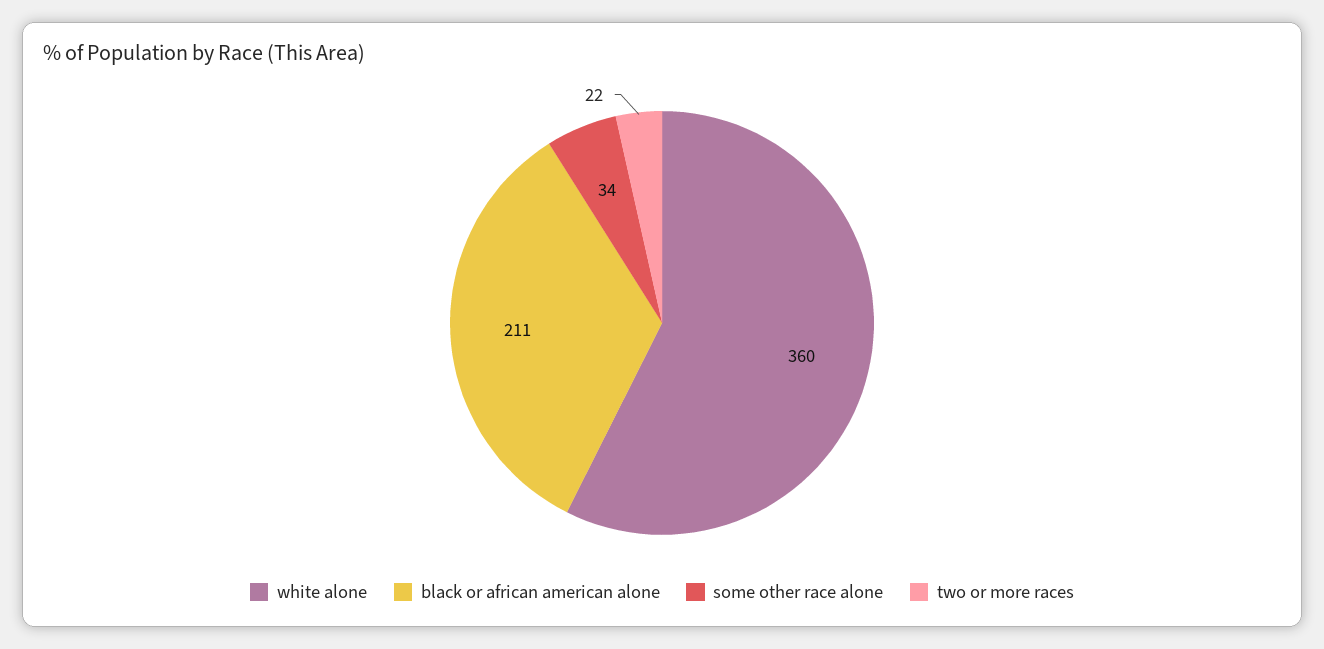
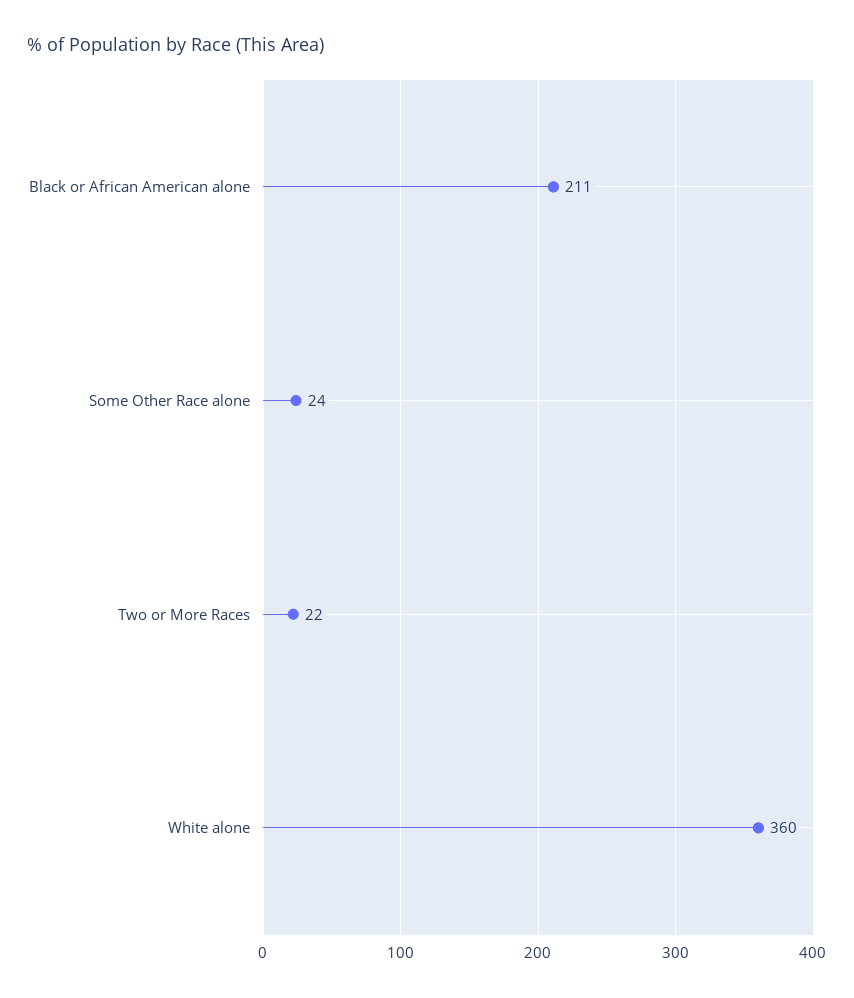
  {
    "white alone": 360,
    "black or african american alone": 211,
-   "some other race alone": 34,
+   "some other race alone": 24,
    "two or more races": 22
  }

